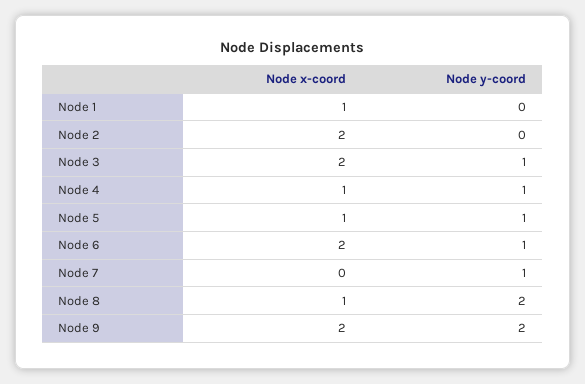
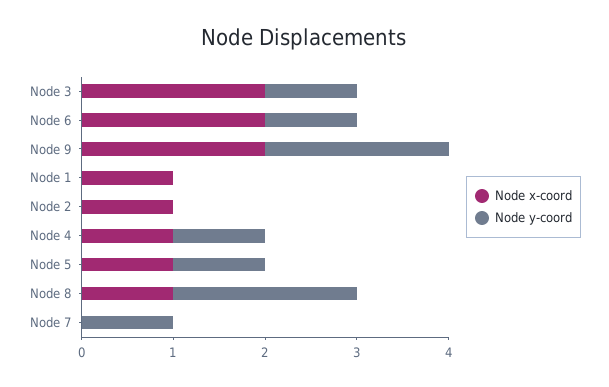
  {
    "Node x-coord": {
      "Node 1": 1,
-     "Node 2": 2,
+     "Node 2": 1,
      "Node 3": 2,
      "Node 4": 1,
      "Node 5": 1,
      "Node 6": 2,
      "Node 7": 0,
      "Node 8": 1,
      "Node 9": 2
    },
    "Node y-coord": {
      "Node 1": 0,
      "Node 2": 0,
      "Node 3": 1,
      "Node 4": 1,
      "Node 5": 1,
      "Node 6": 1,
      "Node 7": 1,
      "Node 8": 2,
      "Node 9": 2
    }
  }

